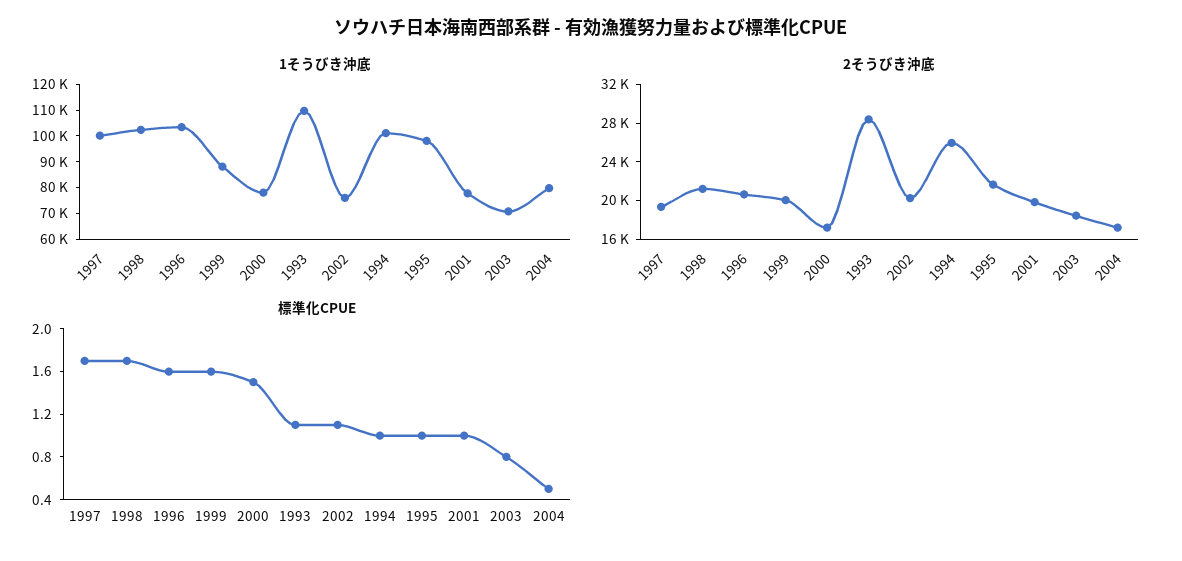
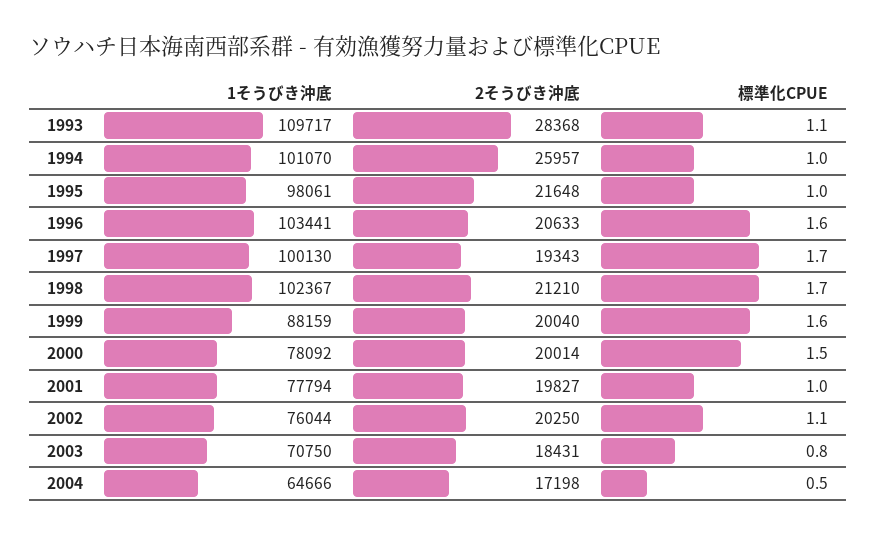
  {
    "1そうびき沖底": {
      "1997": 100130,
      "1998": 102367,
      "1996": 103441,
      "1999": 88159,
      "2000": 78092,
      "1993": 109717,
      "2002": 76044,
      "1994": 101070,
      "1995": 98061,
      "2001": 77794,
      "2003": 70750,
-     "2004": 80000
+     "2004": 64666
    },
    "2そうびき沖底": {
      "1997": 19343,
      "1998": 21210,
      "1996": 20633,
      "1999": 20040,
-     "2000": 17000,
+     "2000": 20014,
      "1993": 28368,
      "2002": 20250,
      "1994": 25957,
      "1995": 21648,
      "2001": 19827,
      "2003": 18431,
      "2004": 17198
    },
    "標準化CPUE": {
      "1997": 1.7,
      "1998": 1.7,
      "1996": 1.6,
      "1999": 1.6,
      "2000": 1.5,
      "1993": 1.1,
      "2002": 1.1,
      "1994": 1,
      "1995": 1,
      "2001": 1,
      "2003": 0.8,
      "2004": 0.5
    }
  }

